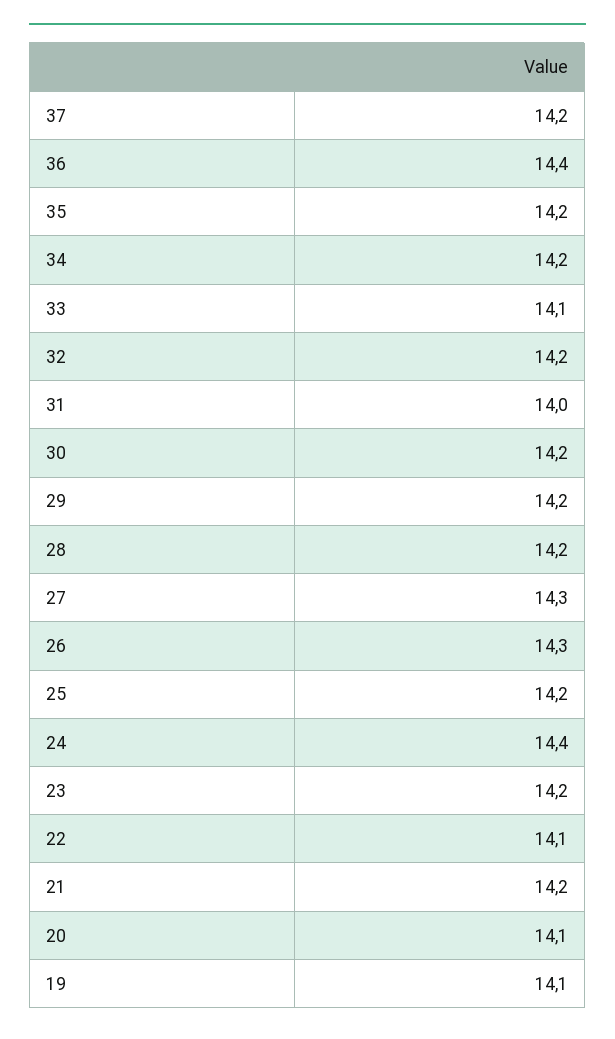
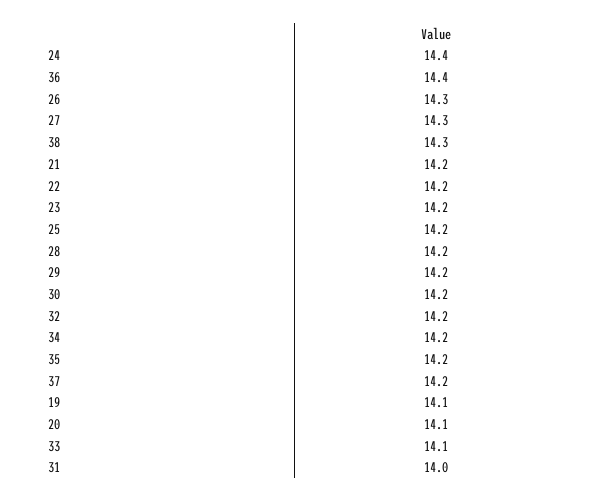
  {
    "37": 14.2,
    "36": 14.4,
    "35": 14.2,
    "34": 14.2,
    "33": 14.1,
    "32": 14.2,
    "31": 14,
    "30": 14.2,
    "29": 14.2,
    "28": 14.2,
    "27": 14.3,
    "26": 14.3,
    "25": 14.2,
    "24": 14.4,
    "23": 14.2,
-   "22": 14.1,
+   "22": 14.2,
    "21": 14.2,
    "20": 14.1,
-   "19": 14.1
+   "19": 14.1,
+   "38": 14.3
  }

